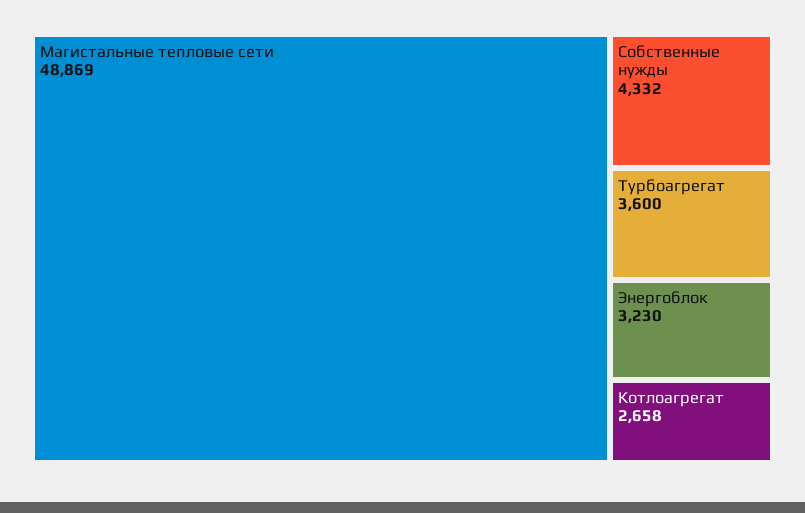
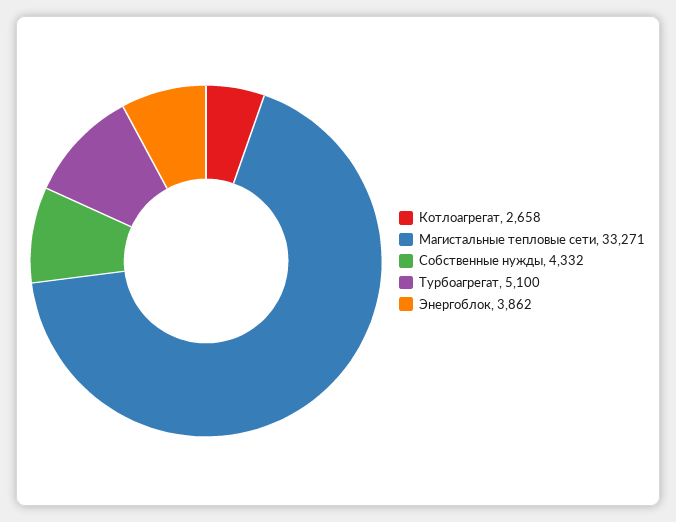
  {
-   "Магистальные тепловые сети": 48869,
+   "Магистальные тепловые сети": 33271,
    "Собственные нужды": 4332,
-   "Турбоагрегат": 3600,
+   "Турбоагрегат": 5100,
-   "Энергоблок": 3230,
+   "Энергоблок": 3862,
    "Котлоагрегат": 2658
  }

